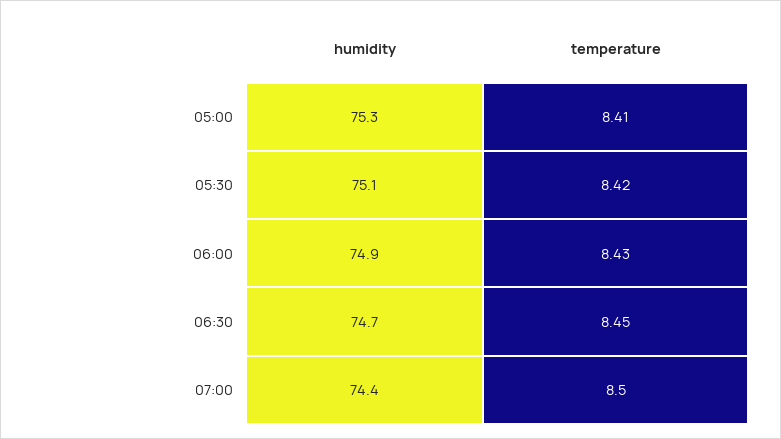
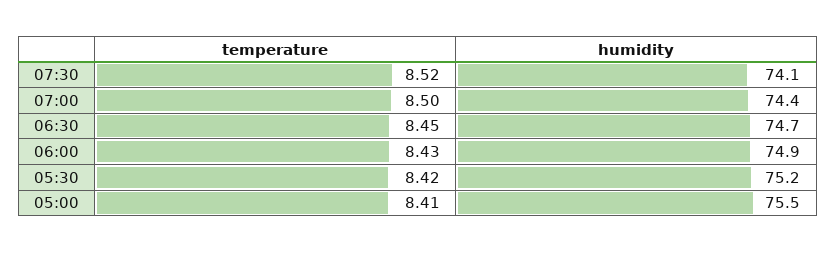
  {
    "humidity": {
-     "05:00": 75.3,
+     "05:00": 75.5,
-     "05:30": 75.1,
+     "05:30": 75.2,
      "06:00": 74.9,
      "06:30": 74.7,
-     "07:00": 74.4
+     "07:00": 74.4,
+     "07:30": 74.1
    },
    "temperature": {
      "05:00": 8.41,
      "05:30": 8.42,
      "06:00": 8.43,
      "06:30": 8.45,
-     "07:00": 8.5
+     "07:00": 8.5,
+     "07:30": 8.52
    }
  }

